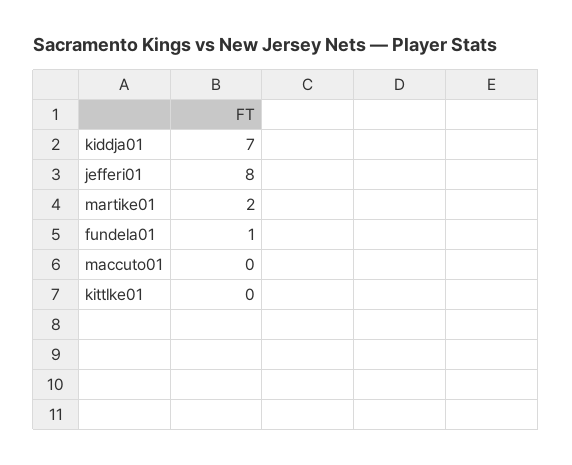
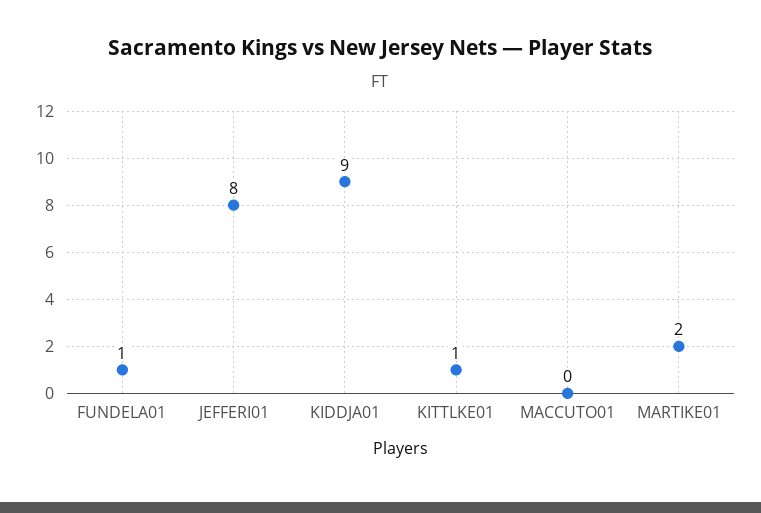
  {
-   "kiddja01": 7,
+   "kiddja01": 9,
    "jefferi01": 8,
    "martike01": 2,
    "fundela01": 1,
    "maccuto01": 0,
-   "kittlke01": 0
+   "kittlke01": 1
  }

